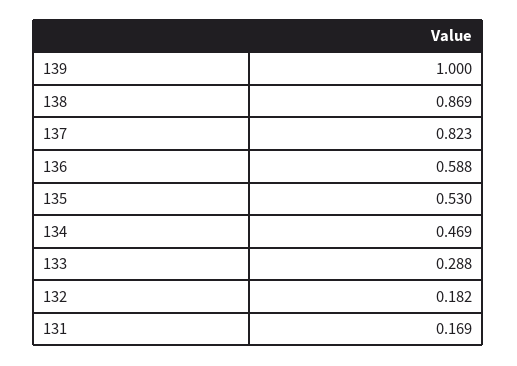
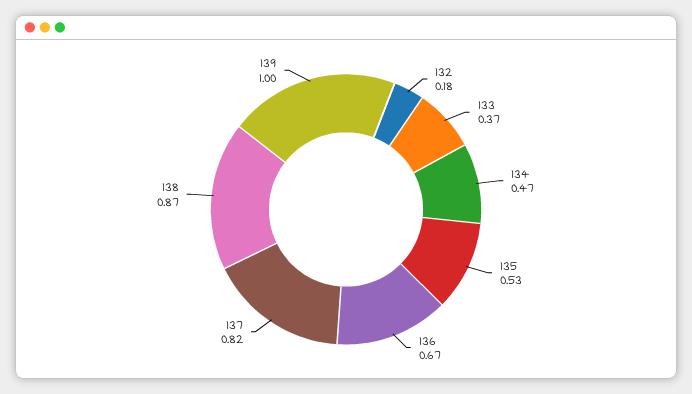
  {
    "139": 1,
    "138": 0.869,
    "137": 0.823,
-   "136": 0.588,
+   "136": 0.67,
    "135": 0.53,
    "134": 0.469,
-   "133": 0.288,
+   "133": 0.37,
-   "132": 0.182,
+   "132": 0.182
-   "131": 0.169
  }

